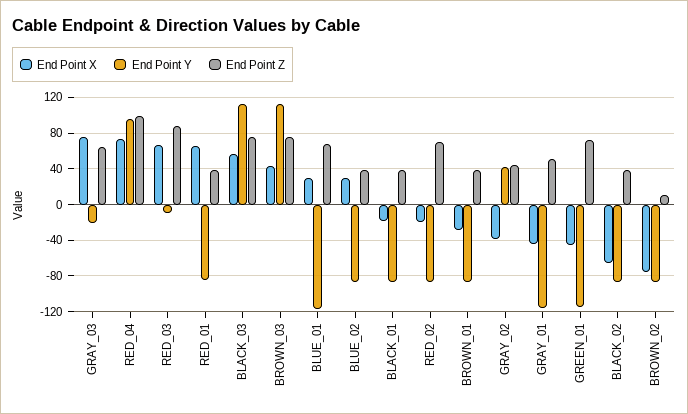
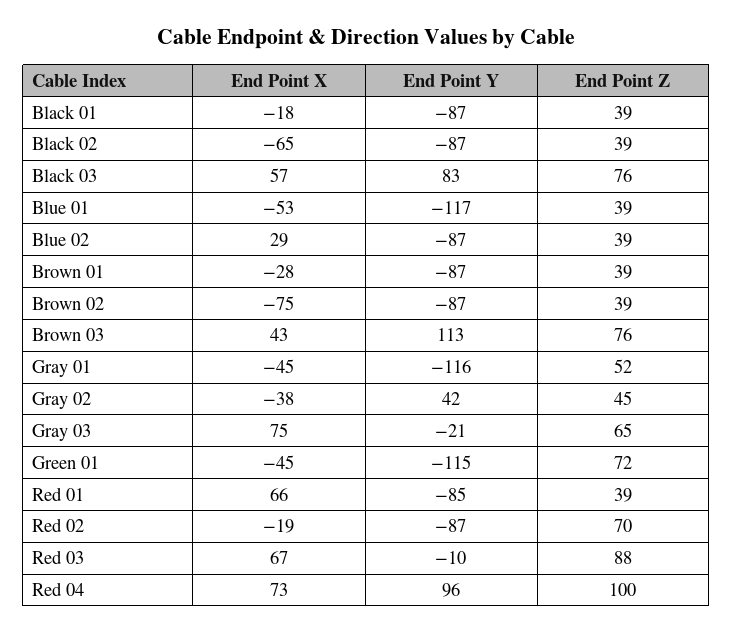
  {
    "End Point X": {
      "GRAY_03": 75,
      "RED_04": 73,
      "RED_03": 67,
      "RED_01": 66,
      "BLACK_03": 57,
      "BROWN_03": 43,
-     "BLUE_01": 30,
+     "BLUE_01": -53,
      "BLUE_02": 29,
      "BLACK_01": -18,
      "RED_02": -19,
      "BROWN_01": -28,
      "GRAY_02": -38,
      "GRAY_01": -45,
      "GREEN_01": -45,
      "BLACK_02": -65,
      "BROWN_02": -75
    },
    "End Point Y": {
      "GRAY_03": -21,
      "RED_04": 96,
      "RED_03": -10,
      "RED_01": -85,
-     "BLACK_03": 110,
+     "BLACK_03": 83,
      "BROWN_03": 113,
      "BLUE_01": -117,
      "BLUE_02": -87,
      "BLACK_01": -87,
      "RED_02": -87,
      "BROWN_01": -87,
      "GRAY_02": 42,
      "GRAY_01": -116,
      "GREEN_01": -115,
      "BLACK_02": -87,
      "BROWN_02": -87
    },
    "End Point Z": {
      "GRAY_03": 65,
      "RED_04": 100,
      "RED_03": 88,
      "RED_01": 39,
      "BLACK_03": 76,
      "BROWN_03": 76,
-     "BLUE_01": 70,
+     "BLUE_01": 39,
      "BLUE_02": 39,
      "BLACK_01": 39,
      "RED_02": 70,
      "BROWN_01": 39,
      "GRAY_02": 45,
      "GRAY_01": 52,
      "GREEN_01": 72,
      "BLACK_02": 39,
-     "BROWN_02": 10
+     "BROWN_02": 39
    }
  }

